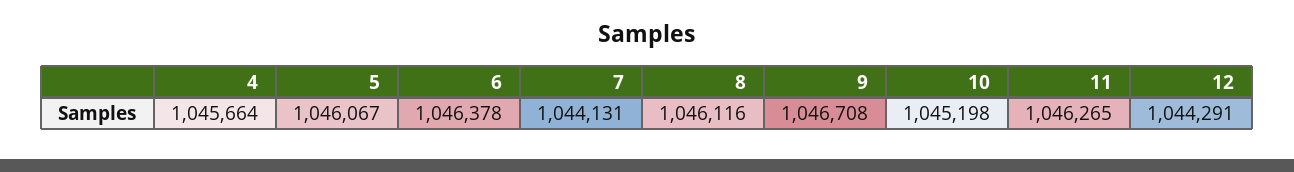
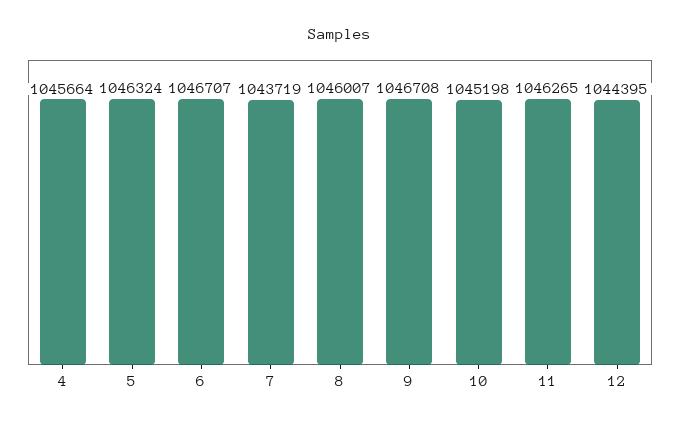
  {
    "4": 1045664,
-   "5": 1046067,
+   "5": 1046324,
-   "6": 1046378,
+   "6": 1046707,
-   "7": 1044131,
+   "7": 1043719,
-   "8": 1046116,
+   "8": 1046007,
    "9": 1046708,
    "10": 1045198,
    "11": 1046265,
-   "12": 1044291
+   "12": 1044395
  }

